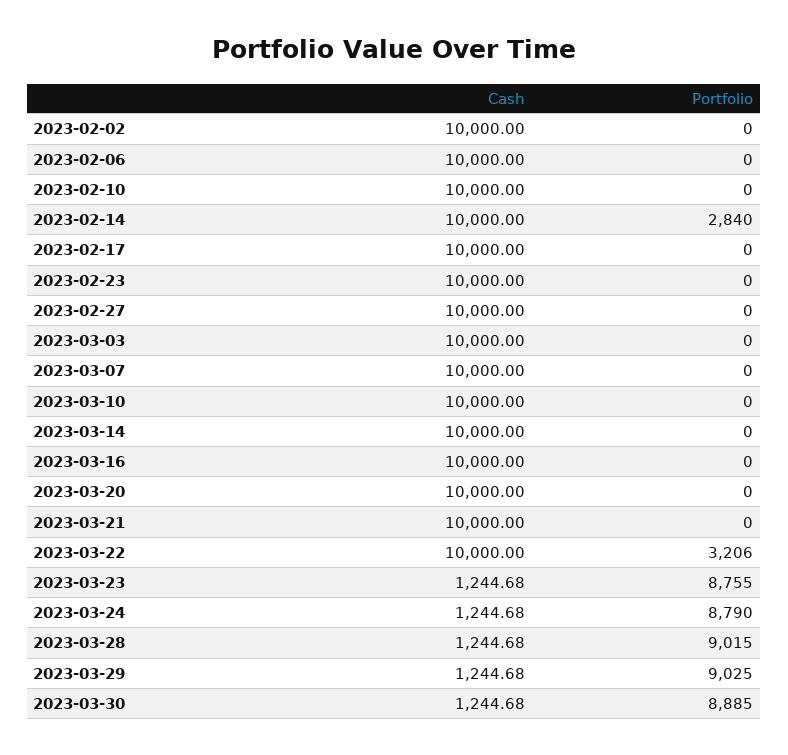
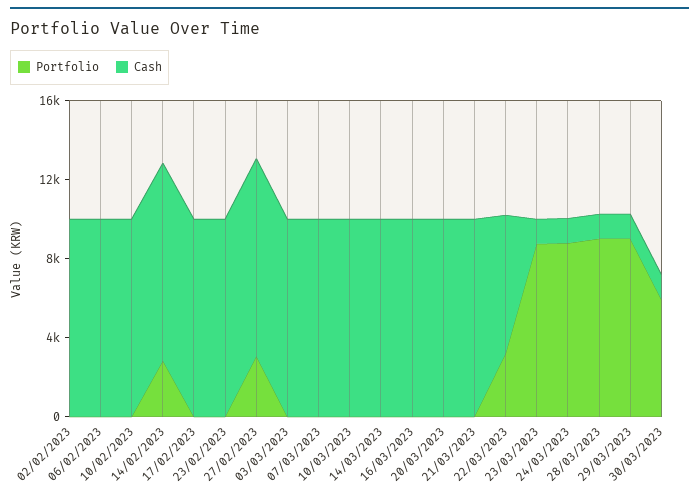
  {
    "Cash": {
      "2023-02-02": 10000,
      "2023-02-06": 10000,
      "2023-02-10": 10000,
      "2023-02-14": 10000,
      "2023-02-17": 10000,
      "2023-02-23": 10000,
      "2023-02-27": 10000,
      "2023-03-03": 10000,
      "2023-03-07": 10000,
      "2023-03-10": 10000,
      "2023-03-14": 10000,
      "2023-03-16": 10000,
      "2023-03-20": 10000,
      "2023-03-21": 10000,
-     "2023-03-22": 10000,
+     "2023-03-22": 7000,
      "2023-03-23": 1244.68,
      "2023-03-24": 1244.68,
      "2023-03-28": 1244.68,
      "2023-03-29": 1244.68,
      "2023-03-30": 1244.68
    },
    "Portfolio": {
      "2023-02-02": 0,
      "2023-02-06": 0,
      "2023-02-10": 0,
      "2023-02-14": 2840,
      "2023-02-17": 0,
      "2023-02-23": 0,
-     "2023-02-27": 0,
+     "2023-02-27": 3000,
      "2023-03-03": 0,
      "2023-03-07": 0,
      "2023-03-10": 0,
      "2023-03-14": 0,
      "2023-03-16": 0,
      "2023-03-20": 0,
      "2023-03-21": 0,
      "2023-03-22": 3206,
      "2023-03-23": 8755,
      "2023-03-24": 8790,
      "2023-03-28": 9015,
      "2023-03-29": 9025,
-     "2023-03-30": 8885
+     "2023-03-30": 6000
    }
  }

